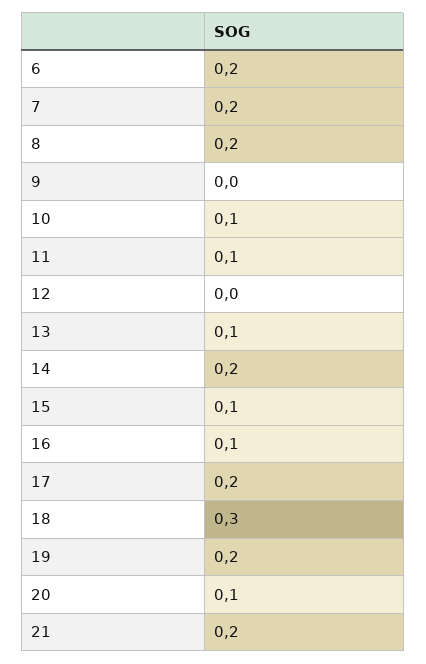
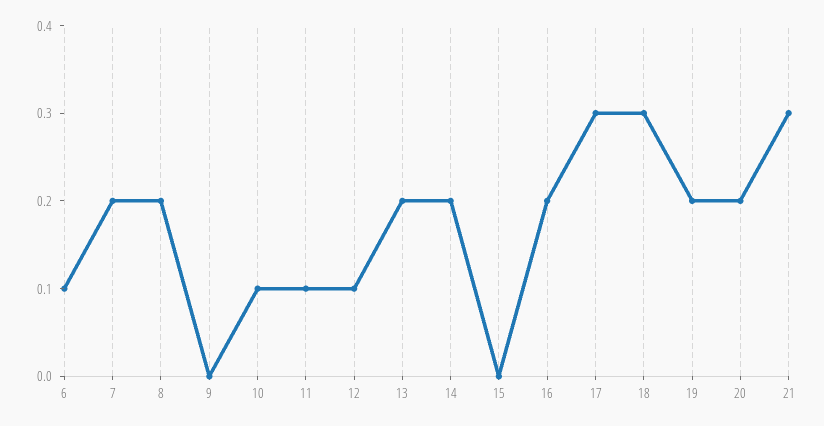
  {
-   "6": 0.2,
+   "6": 0.1,
    "7": 0.2,
    "8": 0.2,
    "9": 0,
    "10": 0.1,
    "11": 0.1,
-   "12": 0,
+   "12": 0.1,
-   "13": 0.1,
+   "13": 0.2,
    "14": 0.2,
-   "15": 0.1,
+   "15": 0,
-   "16": 0.1,
+   "16": 0.2,
-   "17": 0.2,
+   "17": 0.3,
    "18": 0.3,
    "19": 0.2,
-   "20": 0.1,
+   "20": 0.2,
-   "21": 0.2
+   "21": 0.3
  }

